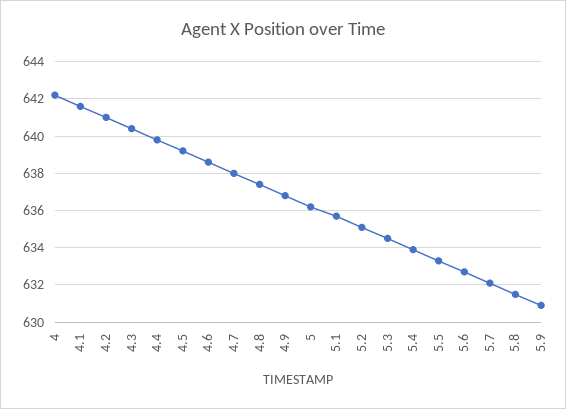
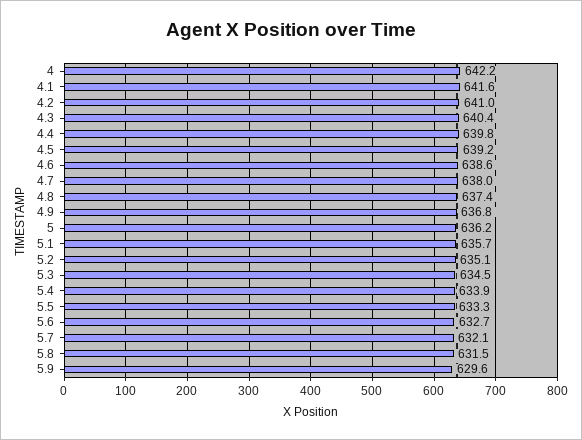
  {
    "4": 642.2,
    "4.1": 641.6,
    "4.2": 641,
    "4.3": 640.4,
    "4.4": 639.8,
    "4.5": 639.2,
    "4.6": 638.6,
    "4.7": 638,
    "4.8": 637.4,
    "4.9": 636.8,
    "5": 636.2,
    "5.1": 635.7,
    "5.2": 635.1,
    "5.3": 634.5,
    "5.4": 633.9,
    "5.5": 633.3,
    "5.6": 632.7,
    "5.7": 632.1,
    "5.8": 631.5,
-   "5.9": 631
+   "5.9": 629.6
  }

